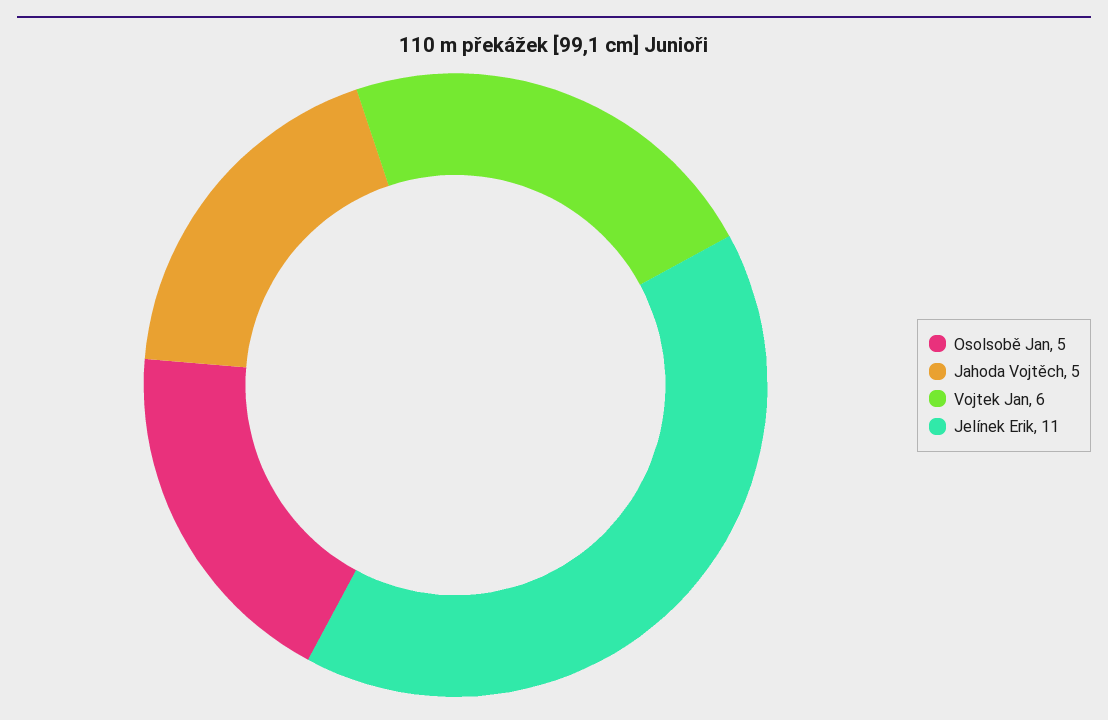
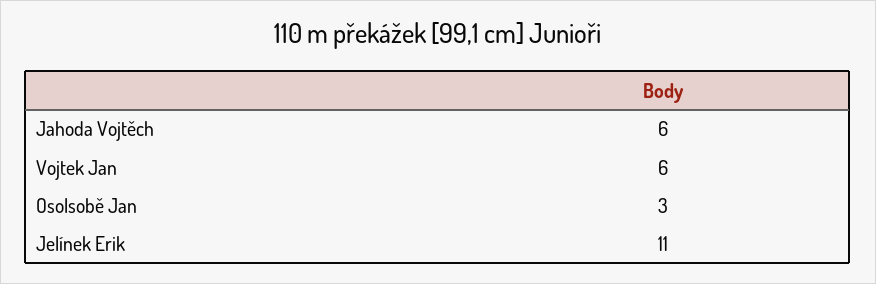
  {
-   "Osolsobě Jan": 5,
+   "Osolsobě Jan": 3,
-   "Jahoda Vojtěch": 5,
+   "Jahoda Vojtěch": 6,
    "Vojtek Jan": 6,
    "Jelínek Erik": 11
  }

